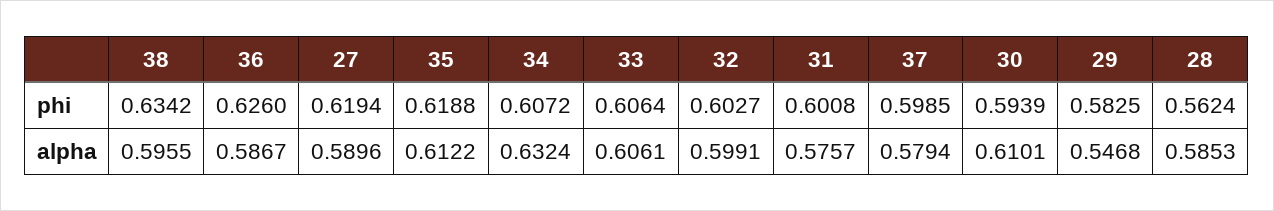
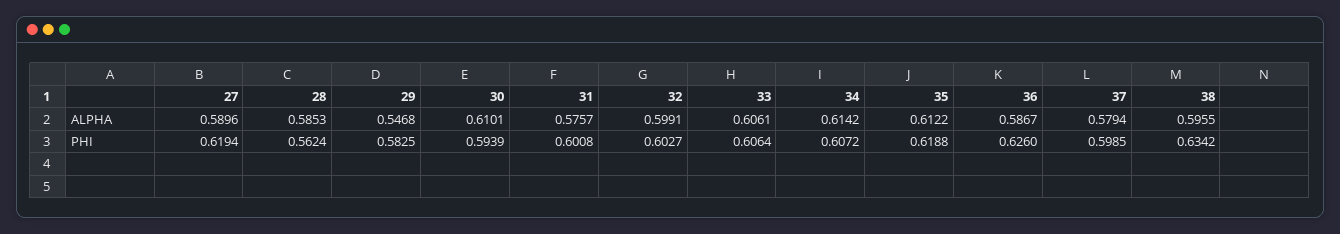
  {
    "38": {
      "phi": 0.6342,
      "alpha": 0.5955
    },
    "36": {
      "phi": 0.626,
      "alpha": 0.5867
    },
    "27": {
      "phi": 0.6194,
      "alpha": 0.5896
    },
    "35": {
      "phi": 0.6188,
      "alpha": 0.6122
    },
    "34": {
      "phi": 0.6072,
-     "alpha": 0.6324
+     "alpha": 0.6142
    },
    "33": {
      "phi": 0.6064,
      "alpha": 0.6061
    },
    "32": {
      "phi": 0.6027,
      "alpha": 0.5991
    },
    "31": {
      "phi": 0.6008,
      "alpha": 0.5757
    },
    "37": {
      "phi": 0.5985,
      "alpha": 0.5794
    },
    "30": {
      "phi": 0.5939,
      "alpha": 0.6101
    },
    "29": {
      "phi": 0.5825,
      "alpha": 0.5468
    },
    "28": {
      "phi": 0.5624,
      "alpha": 0.5853
    }
  }

